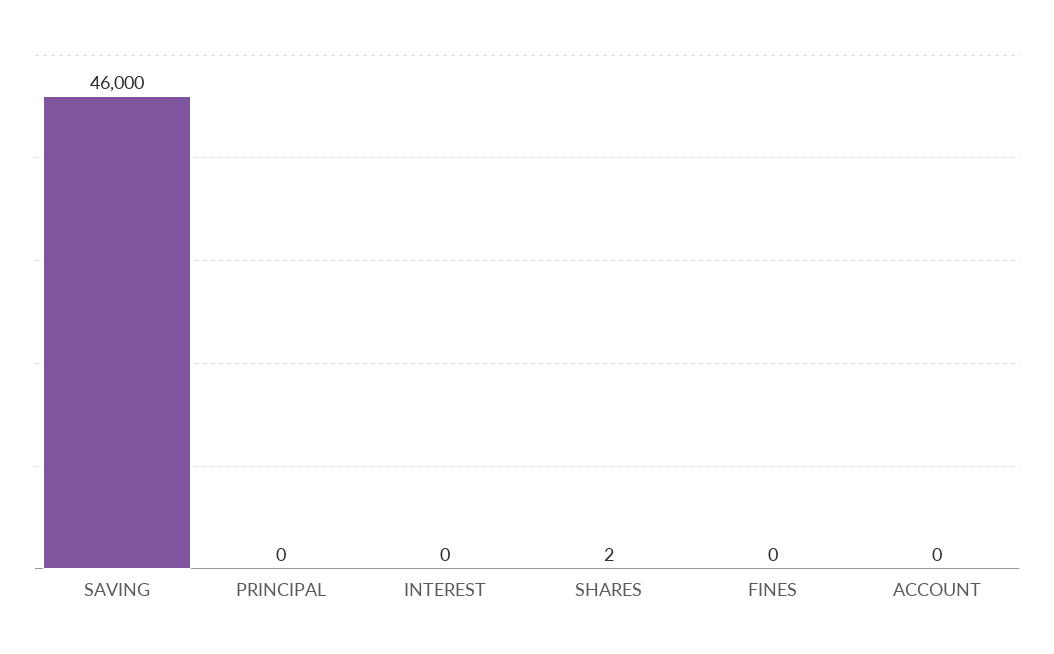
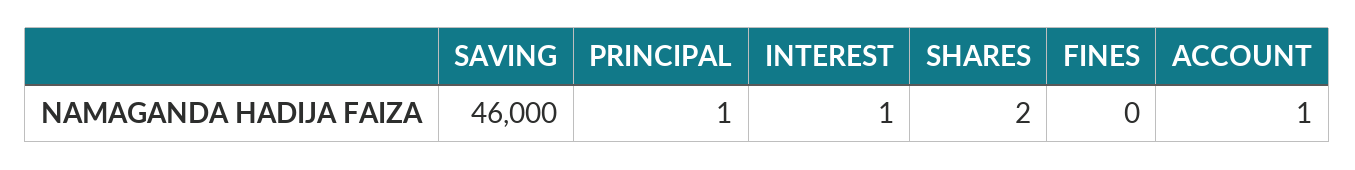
  {
    "SAVING": 46000,
-   "PRINCIPAL": 0,
+   "PRINCIPAL": 1,
-   "INTEREST": 0,
+   "INTEREST": 1,
    "SHARES": 2,
    "FINES": 0,
-   "ACCOUNT": 0
+   "ACCOUNT": 1
  }

